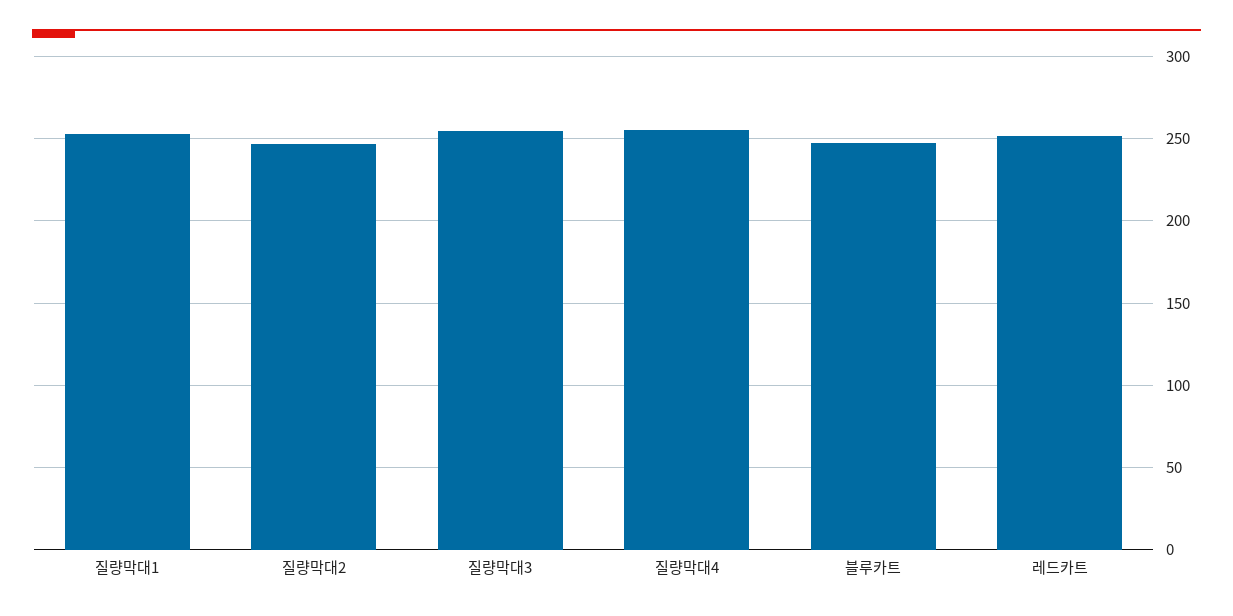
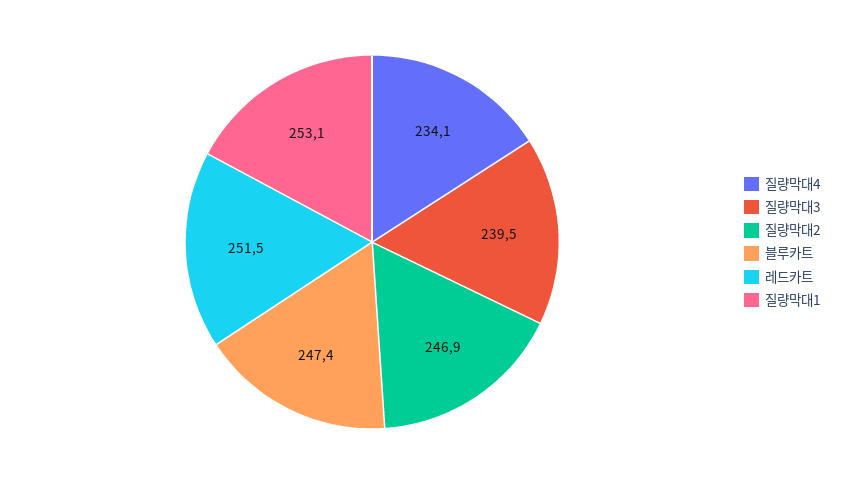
  {
    "질량막대1": 253.1,
    "질량막대2": 246.9,
-   "질량막대3": 255,
+   "질량막대3": 239.5,
-   "질량막대4": 255,
+   "질량막대4": 234.1,
    "블루카트": 247.4,
    "레드카트": 251.5
  }

